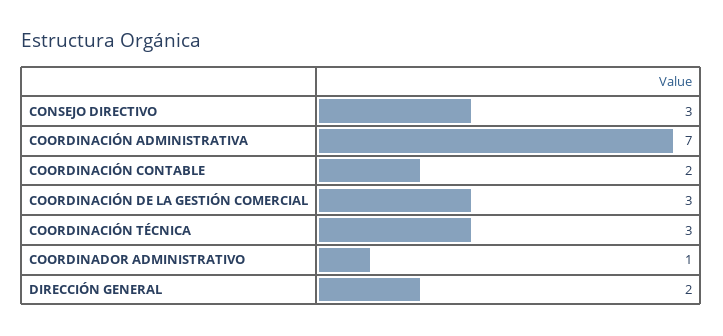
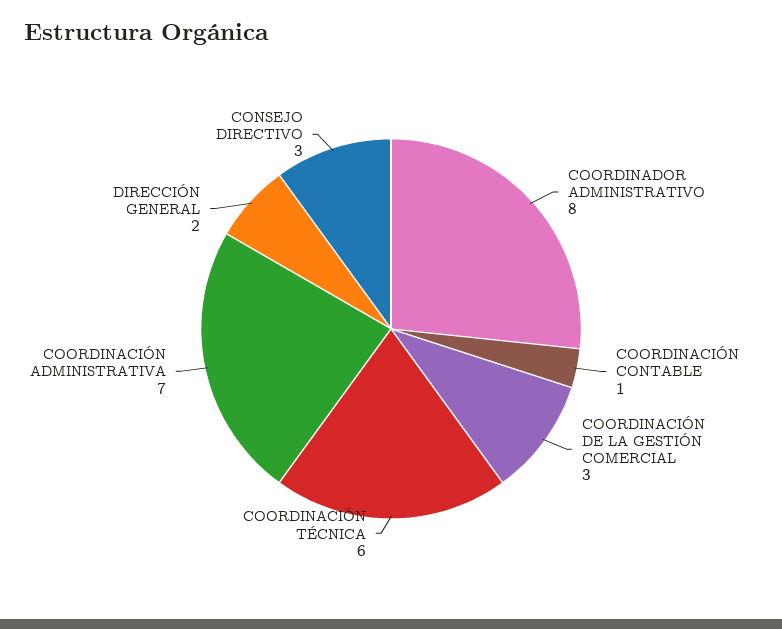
  {
    "CONSEJO DIRECTIVO": 3,
    "COORDINACIÓN ADMINISTRATIVA": 7,
-   "COORDINACIÓN CONTABLE": 2,
+   "COORDINACIÓN CONTABLE": 1,
    "COORDINACIÓN DE LA GESTIÓN COMERCIAL": 3,
-   "COORDINACIÓN TÉCNICA": 3,
+   "COORDINACIÓN TÉCNICA": 6,
-   "COORDINADOR ADMINISTRATIVO": 1,
+   "COORDINADOR ADMINISTRATIVO": 8,
    "DIRECCIÓN GENERAL": 2
  }

